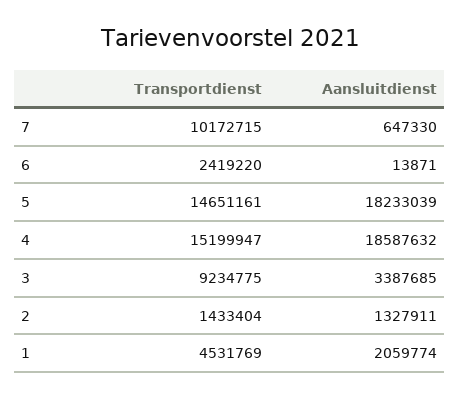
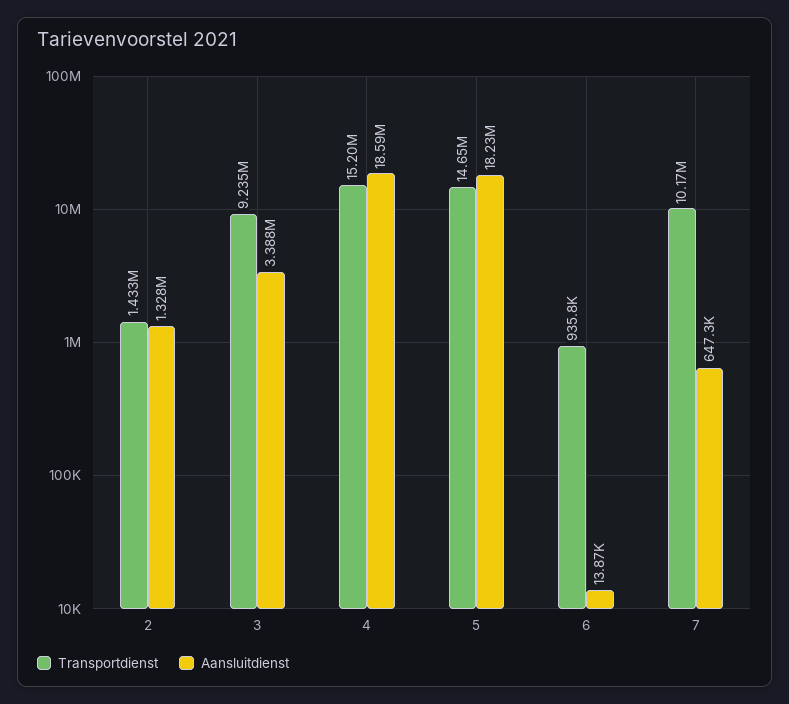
  {
    "Transportdienst": {
      "7": 10172715,
-     "6": 2419220,
+     "6": 935800,
      "5": 14651161,
      "4": 15199947,
      "3": 9234775,
-     "2": 1433404,
+     "2": 1433404
-     "1": 4531769
    },
    "Aansluitdienst": {
      "7": 647330,
      "6": 13871,
      "5": 18233039,
      "4": 18587632,
      "3": 3387685,
-     "2": 1327911,
+     "2": 1327911
-     "1": 2059774
    }
  }

